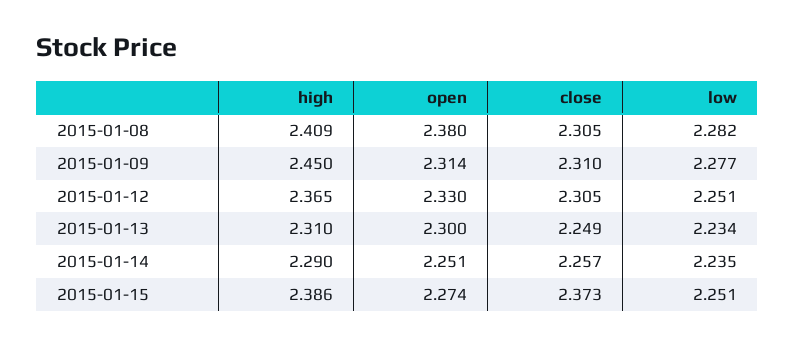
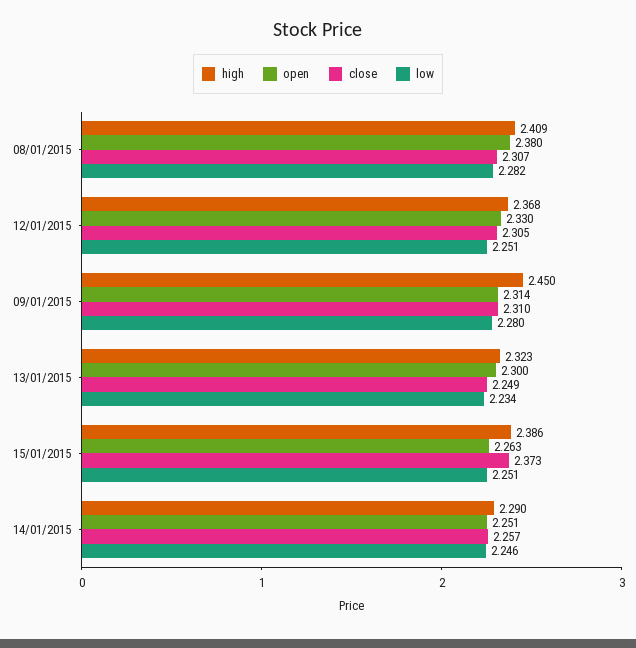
  {
    "high": {
      "2015-01-08": 2.409,
      "2015-01-09": 2.45,
-     "2015-01-12": 2.365,
+     "2015-01-12": 2.368,
-     "2015-01-13": 2.31,
+     "2015-01-13": 2.323,
      "2015-01-14": 2.29,
      "2015-01-15": 2.386
    },
    "open": {
      "2015-01-08": 2.38,
      "2015-01-09": 2.314,
      "2015-01-12": 2.33,
      "2015-01-13": 2.3,
      "2015-01-14": 2.251,
-     "2015-01-15": 2.274
+     "2015-01-15": 2.263
    },
    "close": {
-     "2015-01-08": 2.305,
+     "2015-01-08": 2.307,
      "2015-01-09": 2.31,
      "2015-01-12": 2.305,
      "2015-01-13": 2.249,
      "2015-01-14": 2.257,
      "2015-01-15": 2.373
    },
    "low": {
      "2015-01-08": 2.282,
-     "2015-01-09": 2.277,
+     "2015-01-09": 2.28,
      "2015-01-12": 2.251,
      "2015-01-13": 2.234,
-     "2015-01-14": 2.235,
+     "2015-01-14": 2.246,
      "2015-01-15": 2.251
    }
  }

